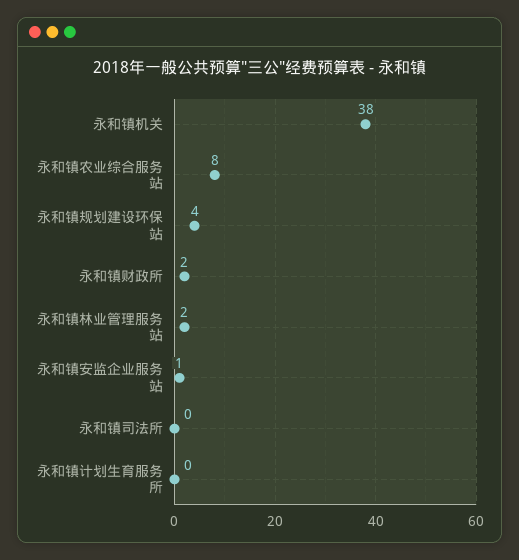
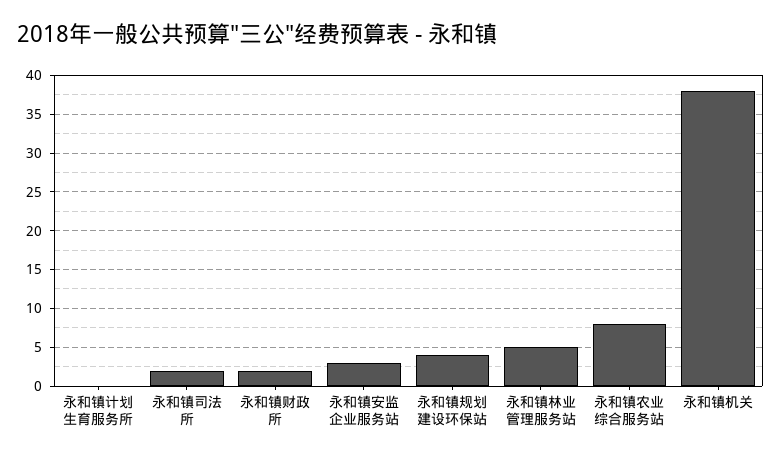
  {
    "永和镇机关": 38,
    "永和镇农业综合服务站": 8,
    "永和镇规划建设环保站": 4,
    "永和镇财政所": 2,
-   "永和镇林业管理服务站": 2,
+   "永和镇林业管理服务站": 5,
-   "永和镇安监企业服务站": 1,
+   "永和镇安监企业服务站": 3,
-   "永和镇司法所": 0,
+   "永和镇司法所": 2,
    "永和镇计划生育服务所": 0
  }

